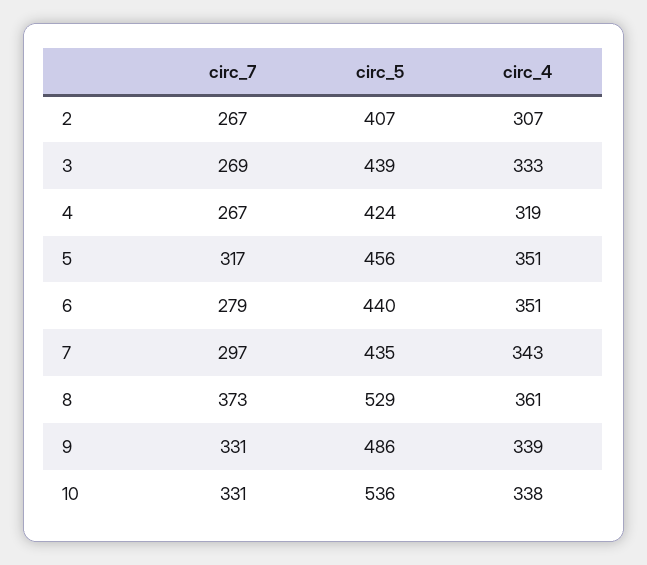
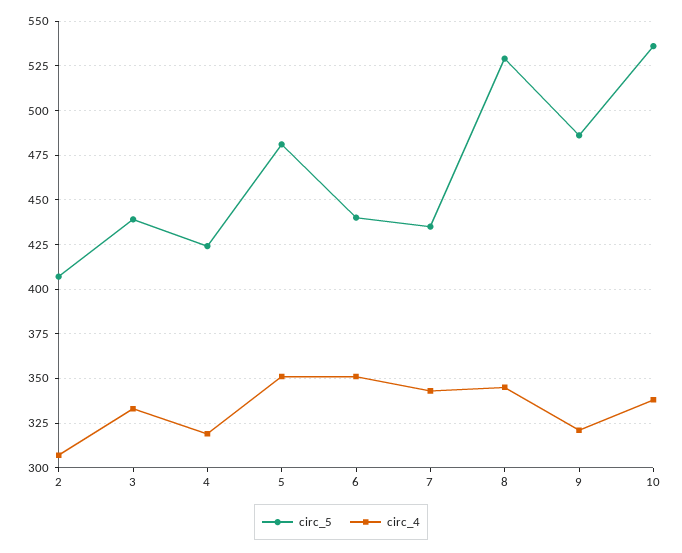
  {
-   "circ_7": {
-     "2": 267,
-     "3": 269,
-     "4": 267,
-     "5": 317,
-     "6": 279,
-     "7": 297,
-     "8": 373,
-     "9": 331,
-     "10": 331
-   },
    "circ_5": {
      "2": 407,
      "3": 439,
      "4": 424,
-     "5": 456,
+     "5": 480,
      "6": 440,
      "7": 435,
      "8": 529,
      "9": 486,
      "10": 536
    },
    "circ_4": {
      "2": 307,
      "3": 333,
      "4": 319,
      "5": 351,
      "6": 351,
      "7": 343,
-     "8": 361,
+     "8": 345,
-     "9": 339,
+     "9": 320,
      "10": 338
    }
  }

